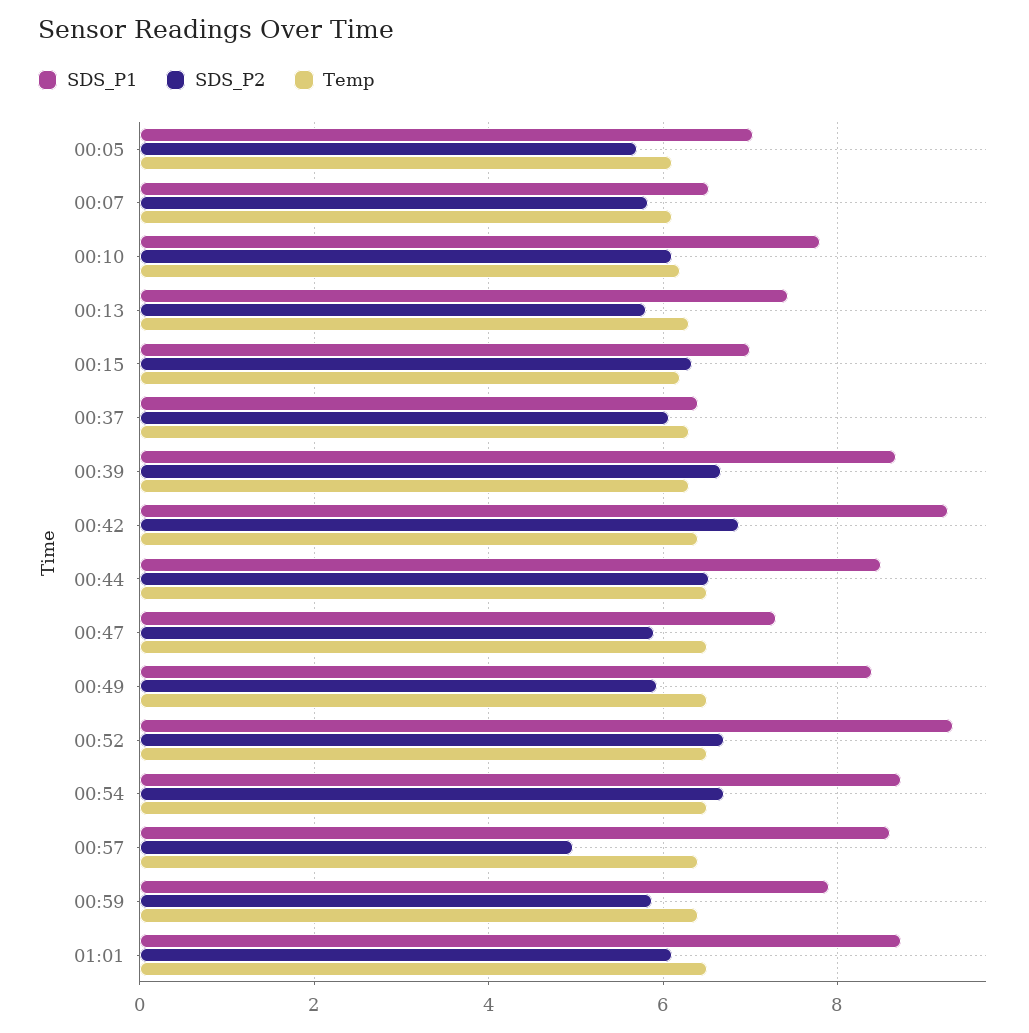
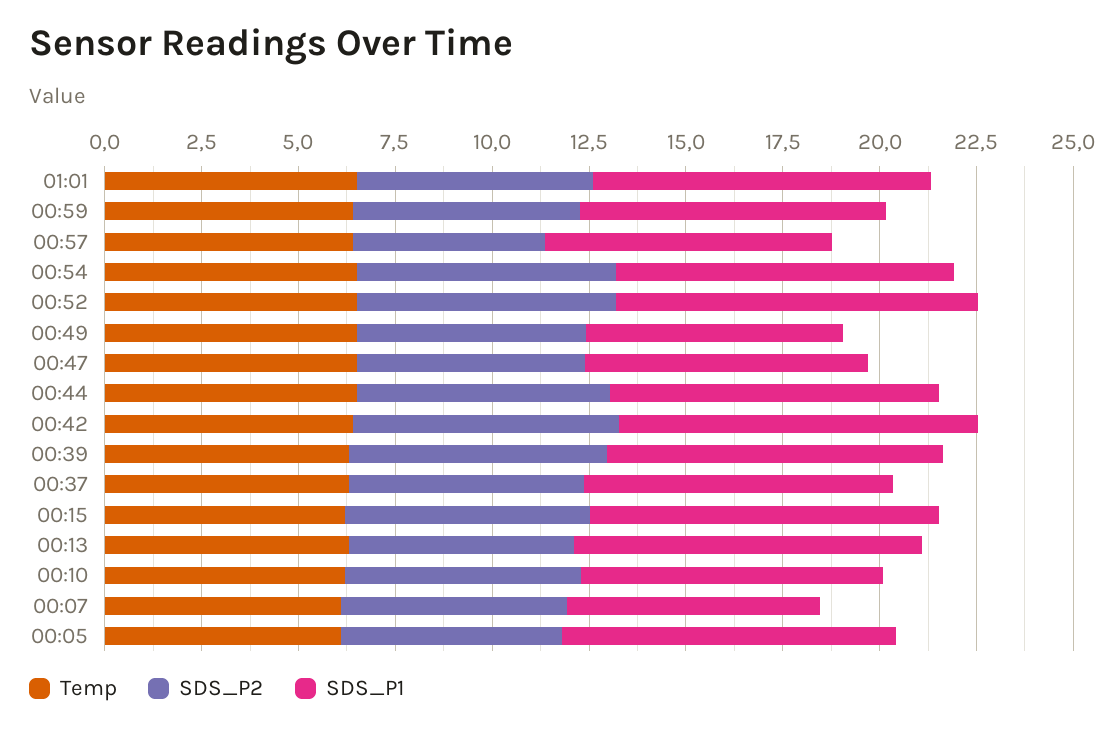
  {
    "SDS_P1": {
-     "00:05": 7,
+     "00:05": 8.5,
      "00:07": 6.6,
      "00:10": 7.8,
-     "00:13": 7.4,
+     "00:13": 9,
-     "00:15": 7,
+     "00:15": 9,
-     "00:37": 6.4,
+     "00:37": 8,
      "00:39": 8.6,
      "00:42": 9.2,
      "00:44": 8.6,
      "00:47": 7.4,
-     "00:49": 8.4,
+     "00:49": 6.5,
      "00:52": 9.4,
      "00:54": 8.8,
-     "00:57": 8.6,
+     "00:57": 7.5,
      "00:59": 8,
      "01:01": 8.8
    },
    "SDS_P2": {
      "00:05": 5.8,
      "00:07": 5.8,
      "00:10": 6.2,
      "00:13": 5.8,
      "00:15": 6.4,
      "00:37": 6,
      "00:39": 6.6,
      "00:42": 6.8,
      "00:44": 6.6,
      "00:47": 6,
      "00:49": 6,
      "00:52": 6.8,
      "00:54": 6.8,
      "00:57": 5,
      "00:59": 5.8,
      "01:01": 6.2
    },
    "Temp": {
      "00:05": 6.2,
      "00:07": 6.2,
      "00:10": 6.2,
      "00:13": 6.4,
      "00:15": 6.2,
      "00:37": 6.4,
      "00:39": 6.4,
      "00:42": 6.4,
      "00:44": 6.6,
      "00:47": 6.6,
      "00:49": 6.6,
      "00:52": 6.6,
      "00:54": 6.6,
      "00:57": 6.4,
      "00:59": 6.4,
      "01:01": 6.6
    }
  }

